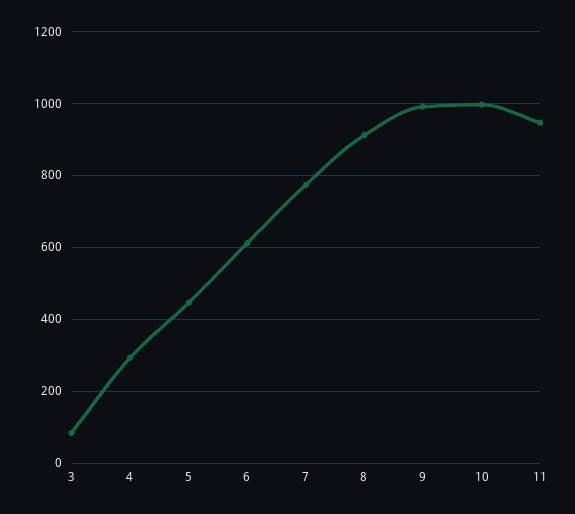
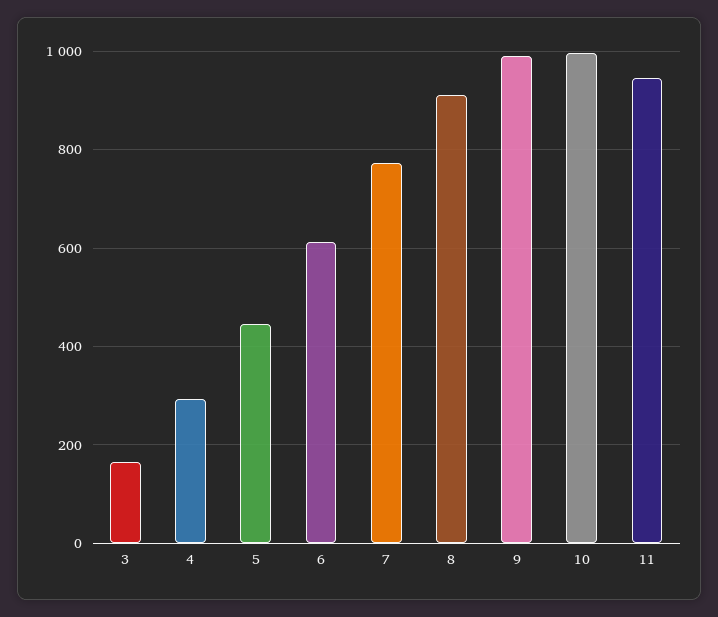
  {
-   "3": 80,
+   "3": 160,
    "4": 300,
    "5": 440,
    "6": 620,
    "7": 780,
    "8": 920,
    "9": 1000,
    "10": 1000,
    "11": 940
  }

